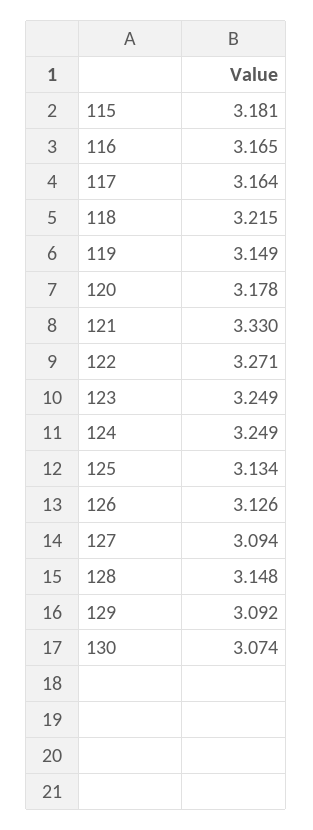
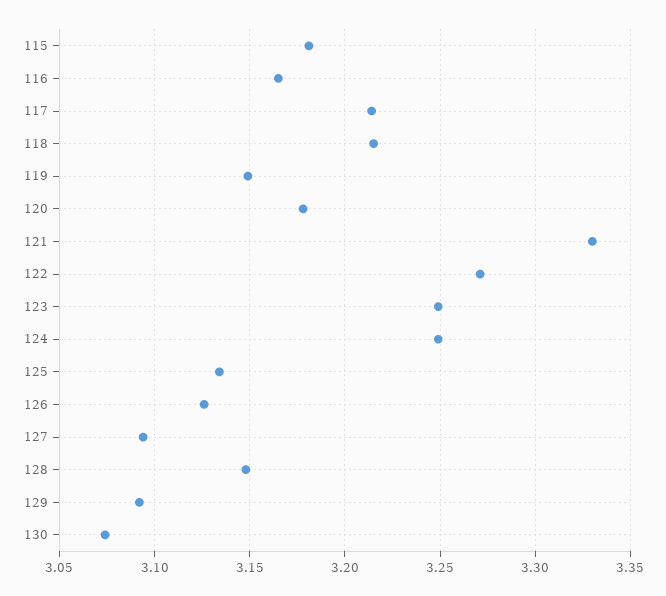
  {
    "115": 3.181,
    "116": 3.165,
-   "117": 3.164,
+   "117": 3.215,
    "118": 3.215,
    "119": 3.149,
    "120": 3.178,
    "121": 3.33,
    "122": 3.271,
    "123": 3.249,
    "124": 3.249,
    "125": 3.134,
    "126": 3.126,
    "127": 3.094,
    "128": 3.148,
    "129": 3.092,
    "130": 3.074
  }

